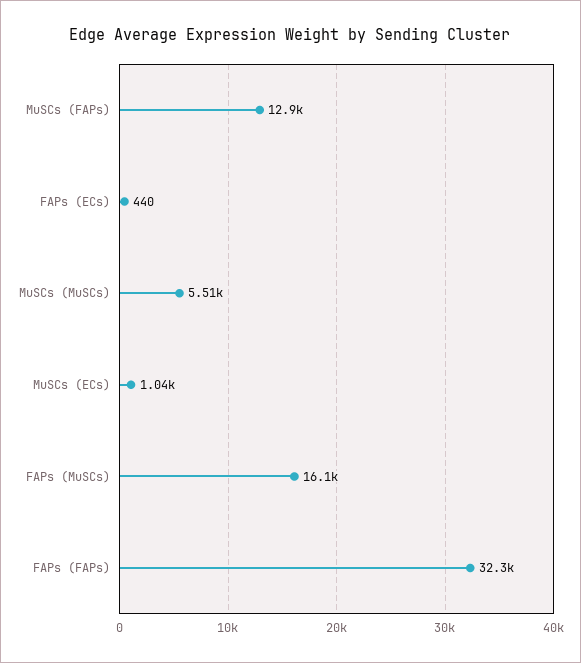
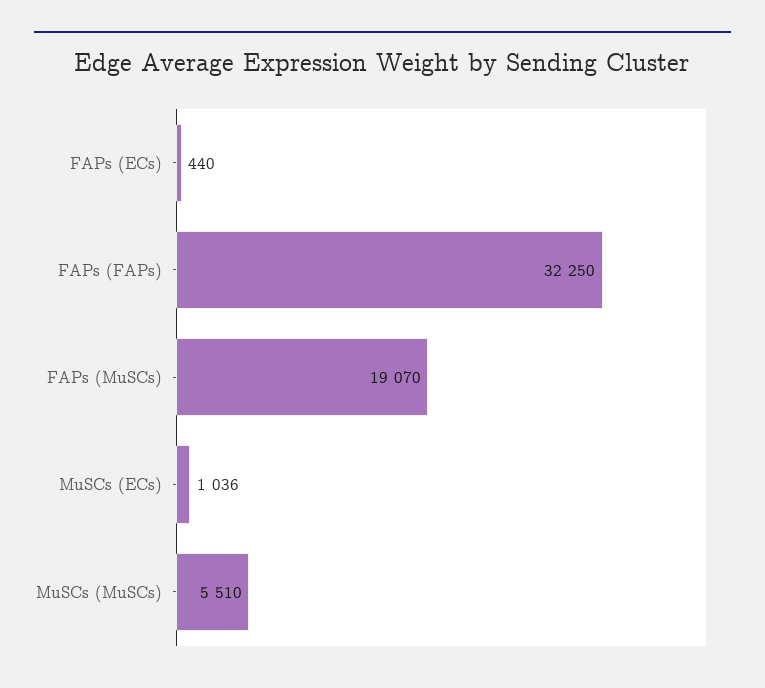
  {
-   "MuSCs (FAPs)": 12900,
    "FAPs (ECs)": 440,
    "MuSCs (MuSCs)": 5510,
    "MuSCs (ECs)": 1036,
-   "FAPs (MuSCs)": 16100,
+   "FAPs (MuSCs)": 19070,
    "FAPs (FAPs)": 32250
  }

